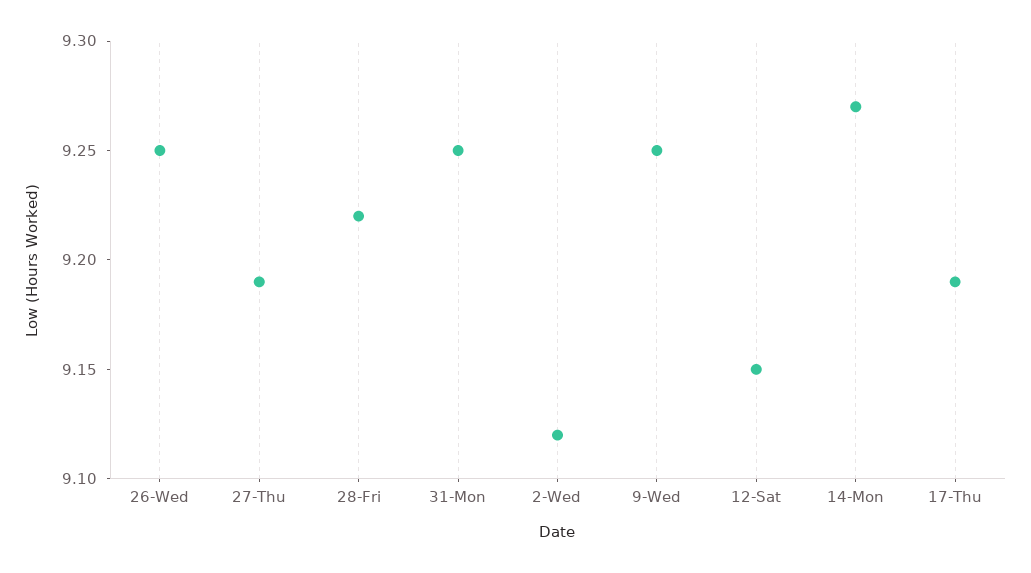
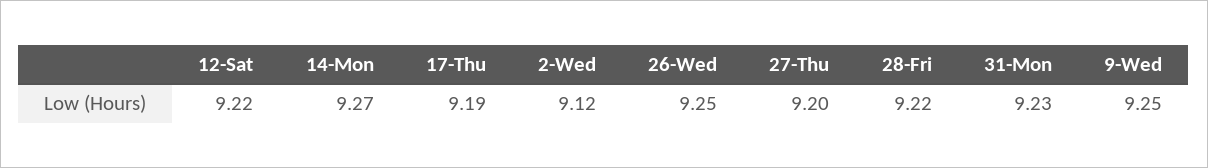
  {
    "26-Wed": 9.25,
-   "27-Thu": 9.19,
+   "27-Thu": 9.2,
    "28-Fri": 9.22,
-   "31-Mon": 9.25,
+   "31-Mon": 9.23,
    "2-Wed": 9.12,
    "9-Wed": 9.25,
-   "12-Sat": 9.15,
+   "12-Sat": 9.22,
    "14-Mon": 9.27,
    "17-Thu": 9.19
  }

